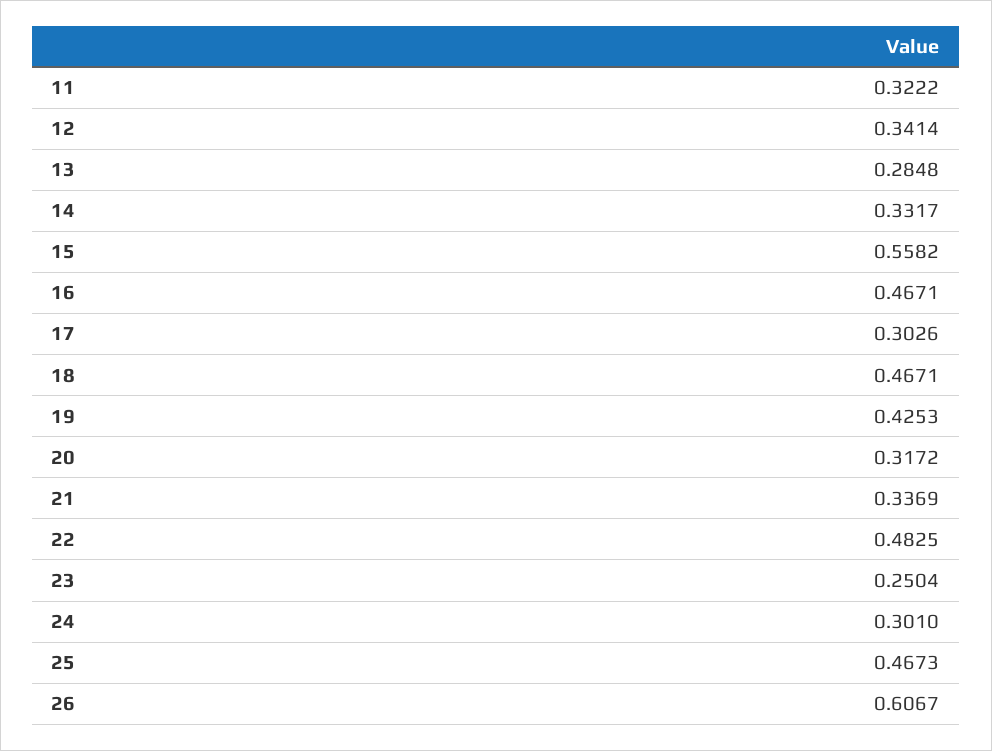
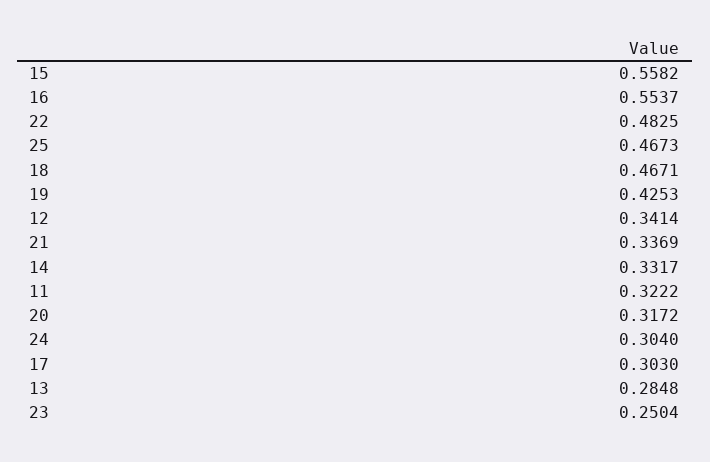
  {
    "11": 0.3222,
    "12": 0.3414,
    "13": 0.2848,
    "14": 0.3317,
    "15": 0.5582,
-   "16": 0.4671,
+   "16": 0.5537,
-   "17": 0.3026,
+   "17": 0.303,
    "18": 0.4671,
    "19": 0.4253,
    "20": 0.3172,
    "21": 0.3369,
    "22": 0.4825,
    "23": 0.2504,
-   "24": 0.301,
+   "24": 0.304,
-   "25": 0.4673,
+   "25": 0.4673
-   "26": 0.6067
  }

